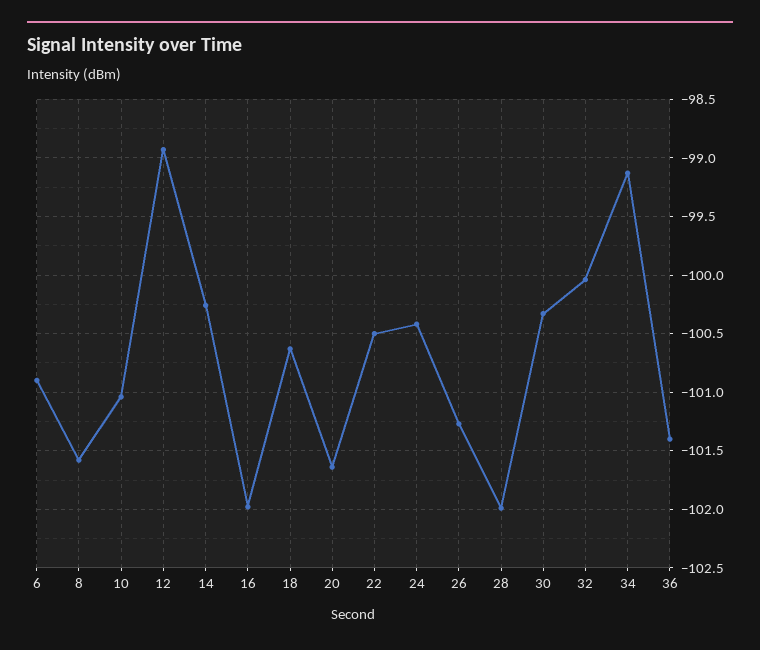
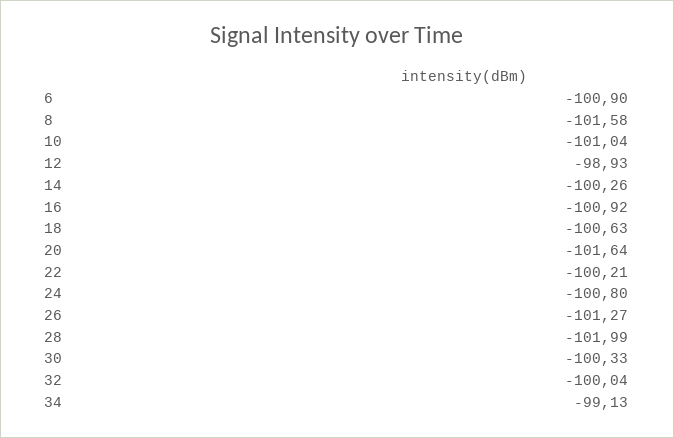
  {
    "6": -100.9,
    "8": -101.58,
    "10": -101.04,
    "12": -98.93,
    "14": -100.26,
-   "16": -102,
+   "16": -100.92,
    "18": -100.63,
    "20": -101.64,
-   "22": -100.5,
+   "22": -100.21,
-   "24": -100.4,
+   "24": -100.8,
    "26": -101.27,
    "28": -101.99,
    "30": -100.33,
    "32": -100.04,
-   "34": -99.13,
+   "34": -99.13
-   "36": -101.4
  }

